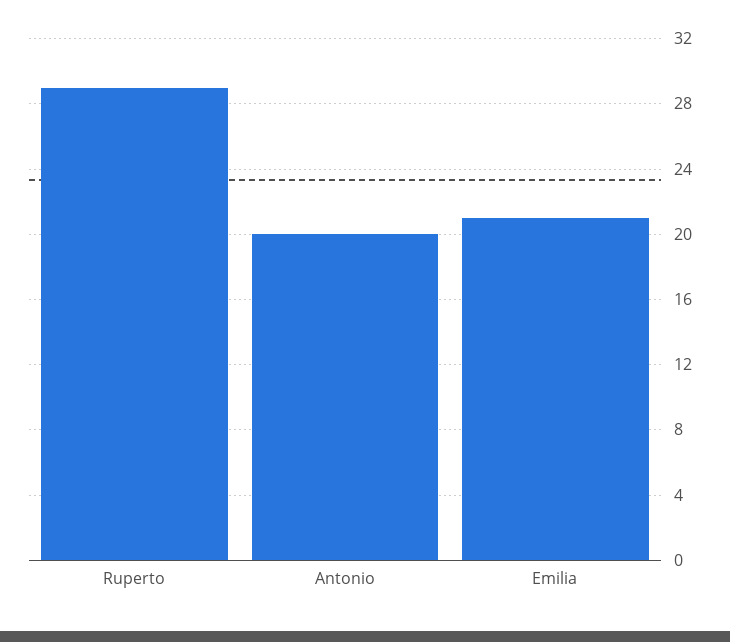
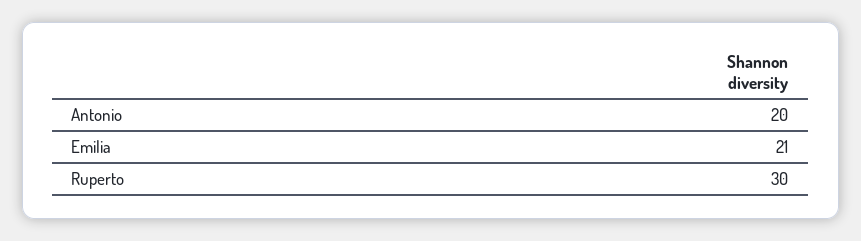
  {
-   "Ruperto": 29,
+   "Ruperto": 30,
    "Antonio": 20,
    "Emilia": 21
  }

